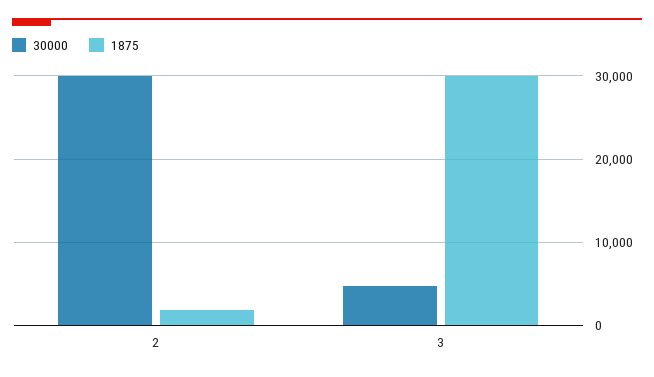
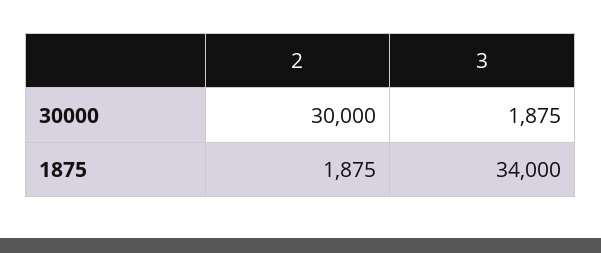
  {
    "30000": {
      "2": 30000,
-     "3": 5000
+     "3": 1875
    },
    "1875": {
      "2": 1875,
-     "3": 30000
+     "3": 34000
    }
  }

